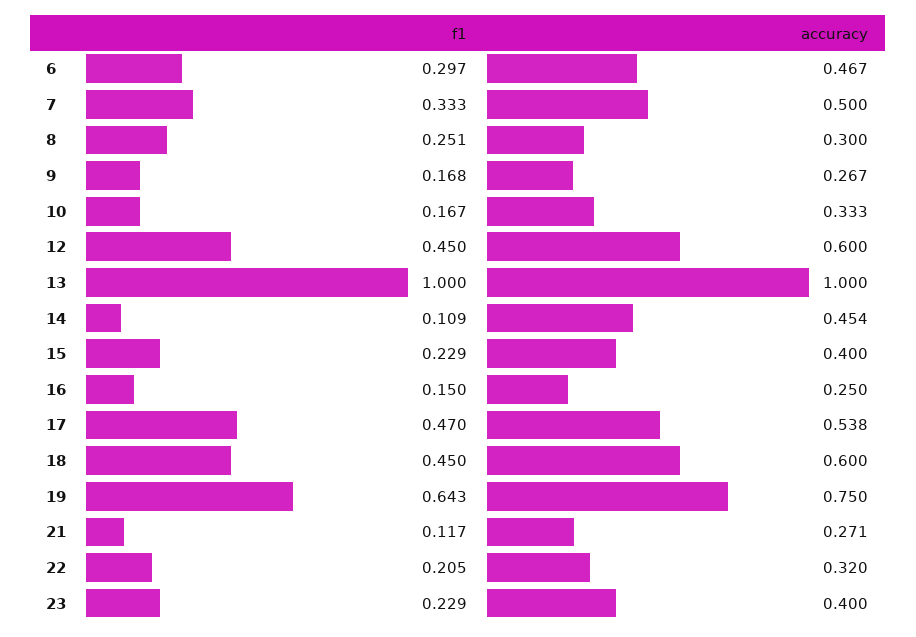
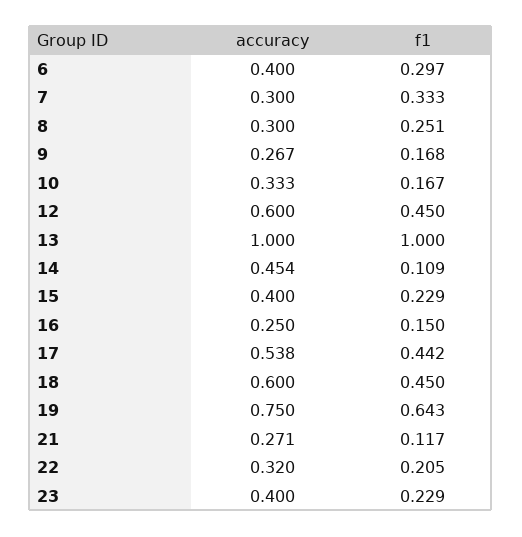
  {
    "f1": {
      "6": 0.297,
      "7": 0.333,
      "8": 0.251,
      "9": 0.168,
      "10": 0.167,
      "12": 0.45,
      "13": 1,
      "14": 0.109,
      "15": 0.229,
      "16": 0.15,
-     "17": 0.47,
+     "17": 0.442,
      "18": 0.45,
      "19": 0.643,
      "21": 0.117,
      "22": 0.205,
      "23": 0.229
    },
    "accuracy": {
-     "6": 0.467,
+     "6": 0.4,
-     "7": 0.5,
+     "7": 0.3,
      "8": 0.3,
      "9": 0.267,
      "10": 0.333,
      "12": 0.6,
      "13": 1,
      "14": 0.454,
      "15": 0.4,
      "16": 0.25,
      "17": 0.538,
      "18": 0.6,
      "19": 0.75,
      "21": 0.271,
      "22": 0.32,
      "23": 0.4
    }
  }

